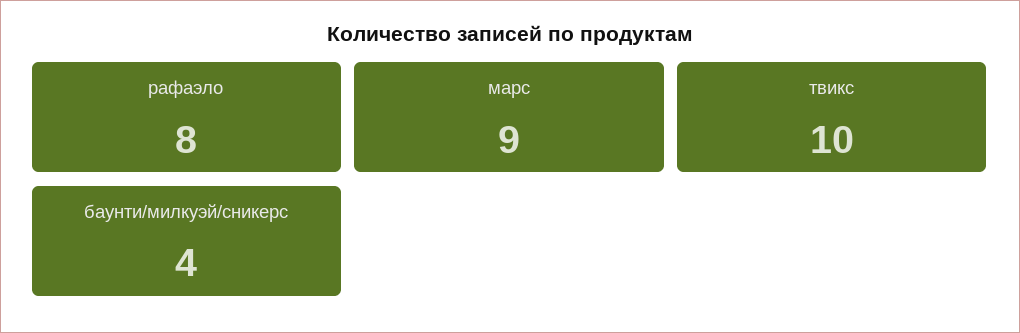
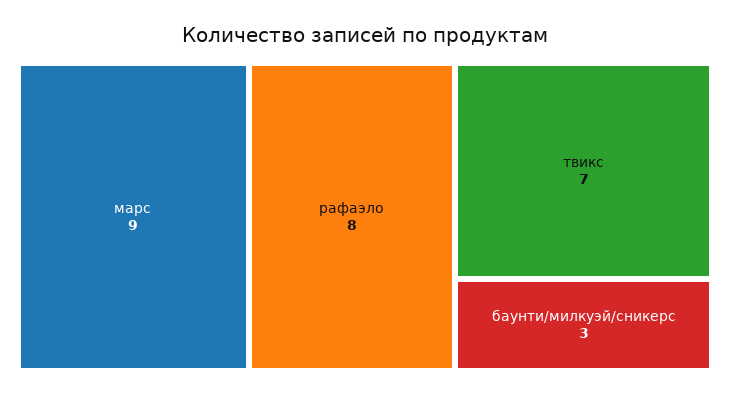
  {
    "рафаэло": 8,
    "марс": 9,
-   "твикс": 10,
+   "твикс": 7,
-   "баунти/милкуэй/сникерс": 4
+   "баунти/милкуэй/сникерс": 3
  }

